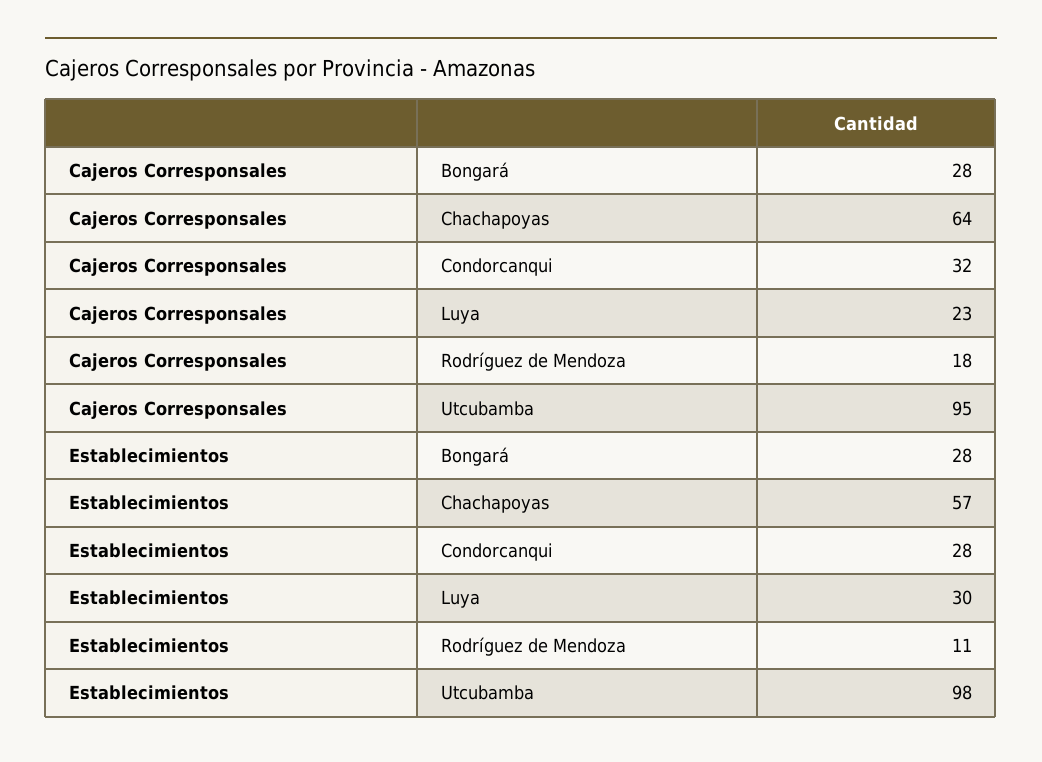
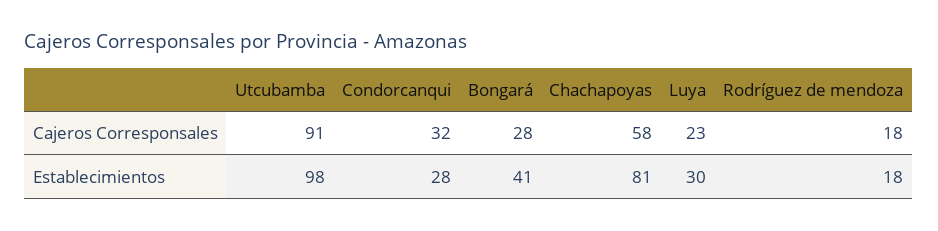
  {
    "Cajeros Corresponsales": {
      "Bongará": 28,
-     "Chachapoyas": 64,
+     "Chachapoyas": 58,
      "Condorcanqui": 32,
      "Luya": 23,
      "Rodríguez de Mendoza": 18,
-     "Utcubamba": 95
+     "Utcubamba": 91
    },
    "Establecimientos": {
-     "Bongará": 28,
+     "Bongará": 41,
-     "Chachapoyas": 57,
+     "Chachapoyas": 81,
      "Condorcanqui": 28,
      "Luya": 30,
-     "Rodríguez de Mendoza": 11,
+     "Rodríguez de Mendoza": 18,
      "Utcubamba": 98
    }
  }

